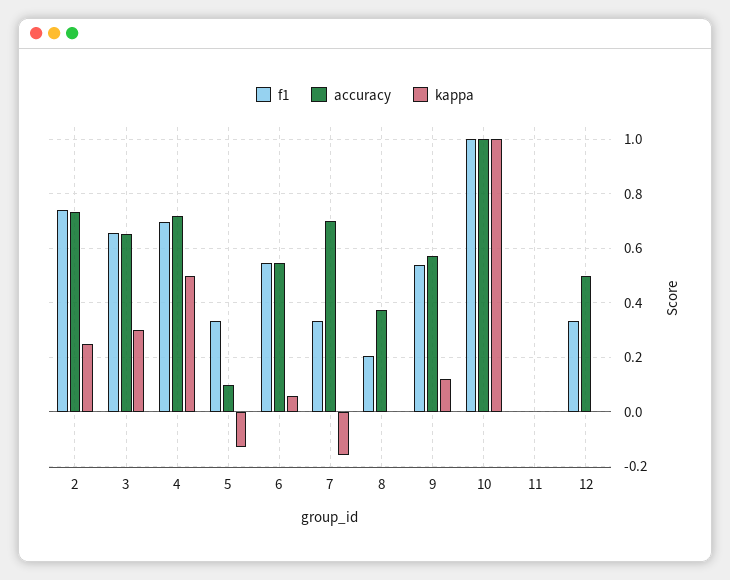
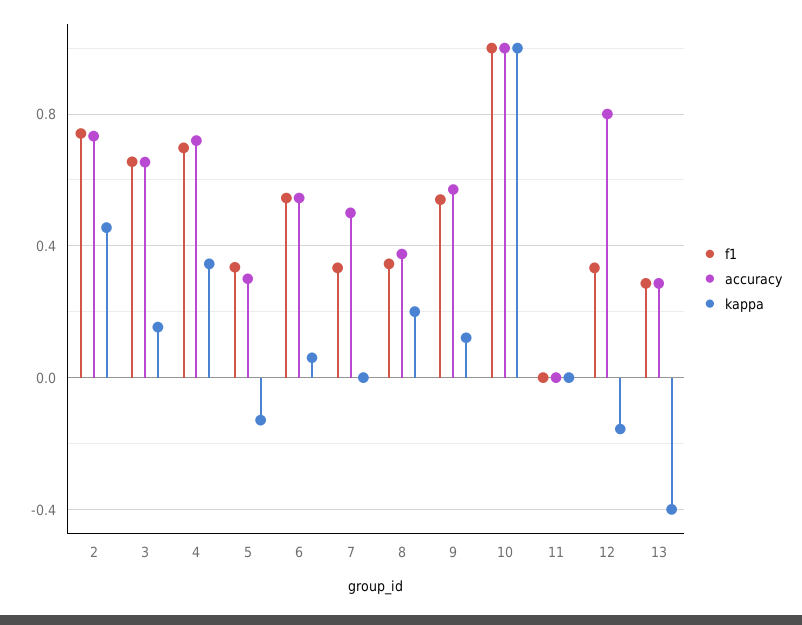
  {
    "f1": {
      "2": 0.75,
      "3": 0.65,
      "4": 0.7,
      "5": 0.325,
      "6": 0.55,
      "7": 0.325,
-     "8": 0.2,
+     "8": 0.35,
      "9": 0.55,
      "10": 1,
      "11": 0,
-     "12": 0.325
+     "12": 0.325,
+     "13": 0.3
    },
    "accuracy": {
      "2": 0.725,
      "3": 0.65,
      "4": 0.725,
-     "5": 0.1,
+     "5": 0.3,
      "6": 0.55,
-     "7": 0.7,
+     "7": 0.5,
      "8": 0.375,
      "9": 0.575,
      "10": 1,
      "11": 0,
-     "12": 0.5
+     "12": 0.8,
+     "13": 0.3
    },
    "kappa": {
-     "2": 0.25,
+     "2": 0.45,
-     "3": 0.3,
+     "3": 0.15,
-     "4": 0.5,
+     "4": 0.35,
      "5": -0.125,
      "6": 0.05,
-     "7": -0.15,
+     "7": 0,
-     "8": 0,
+     "8": 0.2,
      "9": 0.125,
      "10": 1,
      "11": 0,
-     "12": 0
+     "12": -0.15,
+     "13": -0.4
    }
  }

